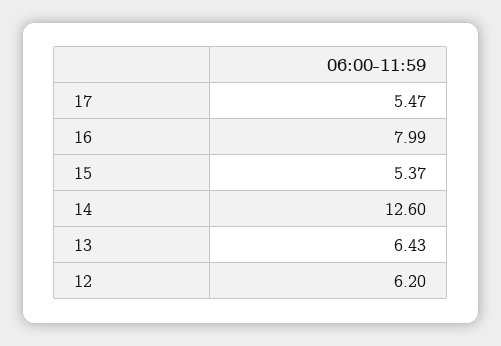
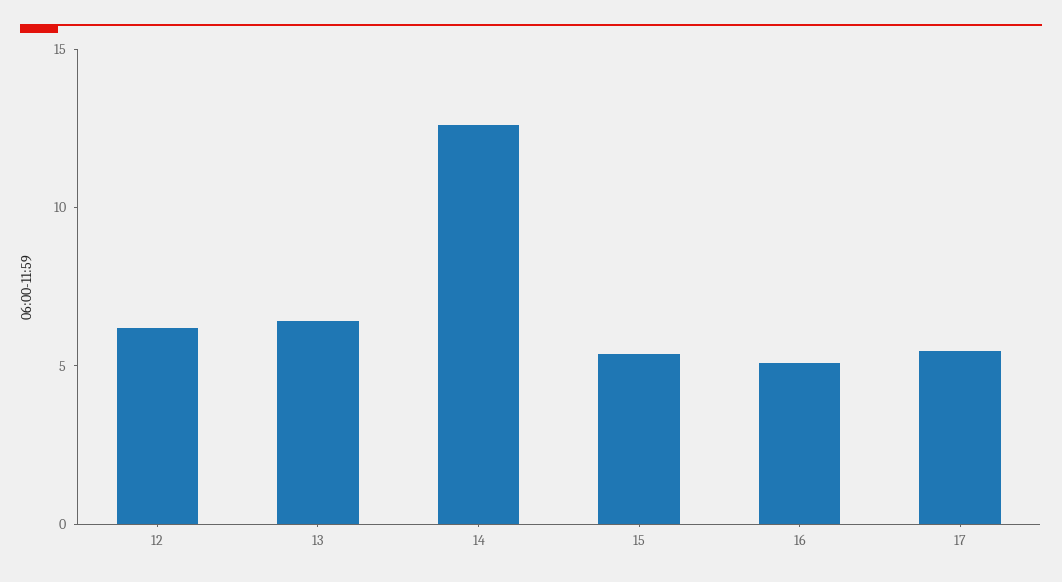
  {
    "17": 5.47,
-   "16": 7.99,
+   "16": 5,
    "15": 5.37,
    "14": 12.6,
    "13": 6.43,
    "12": 6.2
  }

